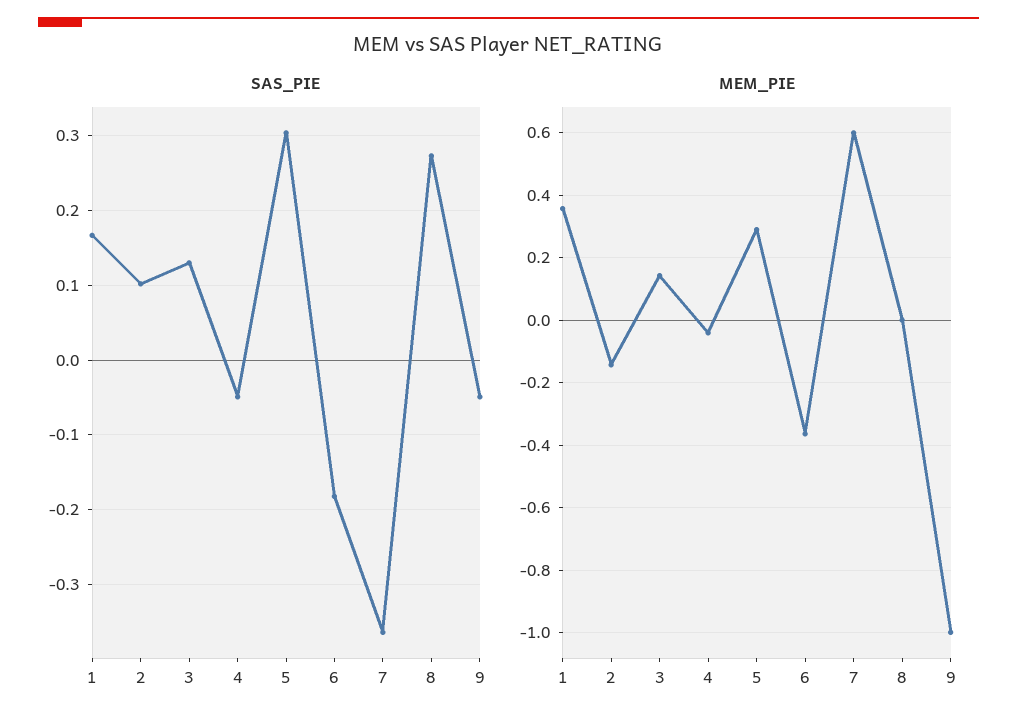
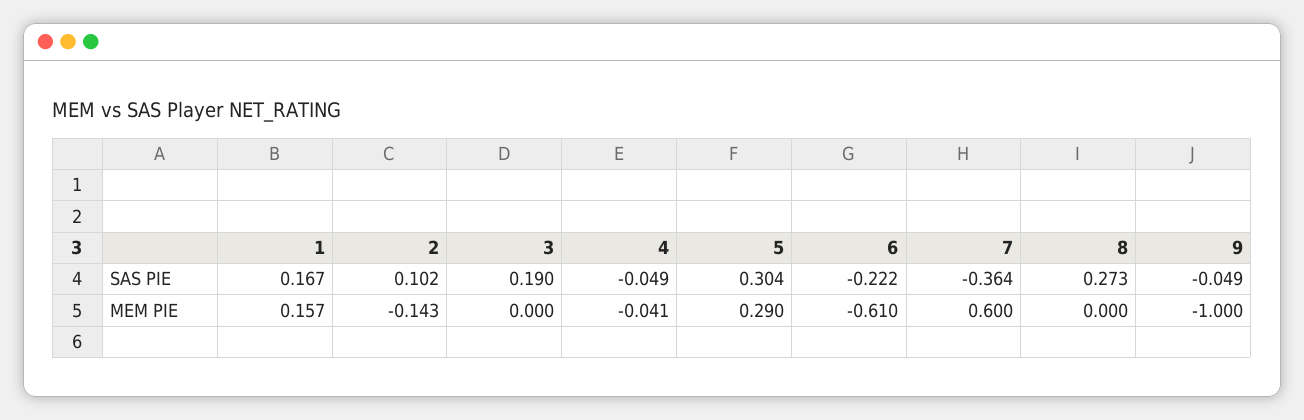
  {
    "SAS_PIE": {
      "1": 0.167,
      "2": 0.102,
-     "3": 0.13,
+     "3": 0.19,
      "4": -0.049,
      "5": 0.304,
-     "6": -0.18,
+     "6": -0.222,
      "7": -0.364,
      "8": 0.273,
      "9": -0.049
    },
    "MEM_PIE": {
-     "1": 0.36,
+     "1": 0.157,
      "2": -0.143,
-     "3": 0.14,
+     "3": 0,
      "4": -0.041,
      "5": 0.29,
-     "6": -0.36,
+     "6": -0.61,
      "7": 0.6,
      "8": 0,
      "9": -1
    }
  }

